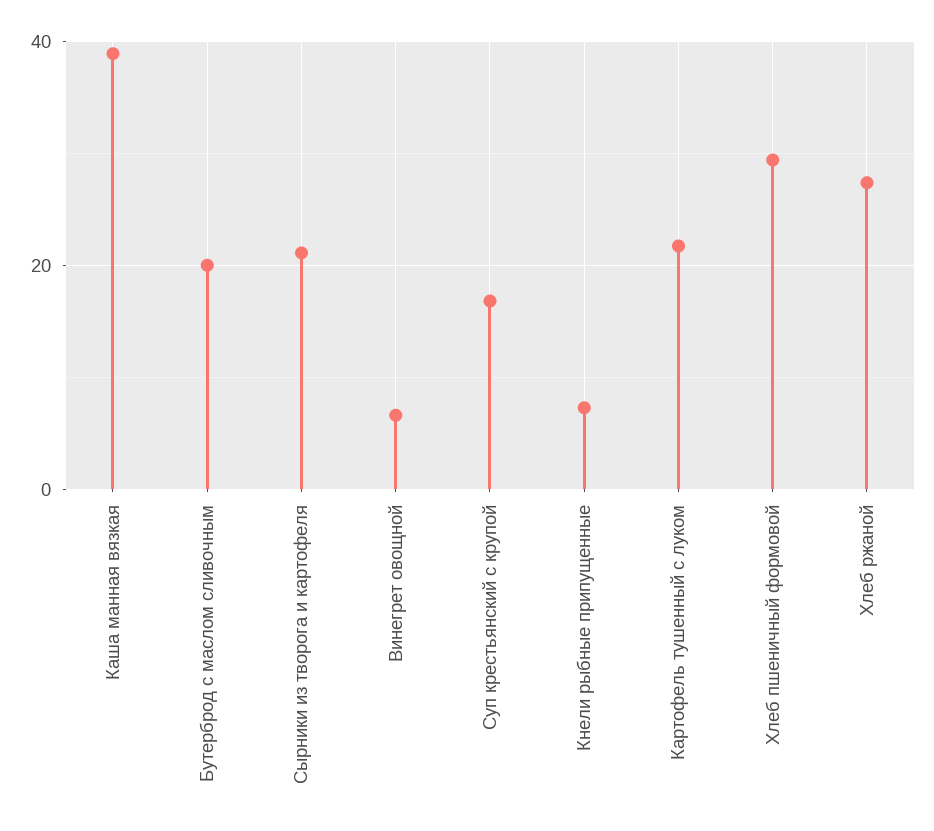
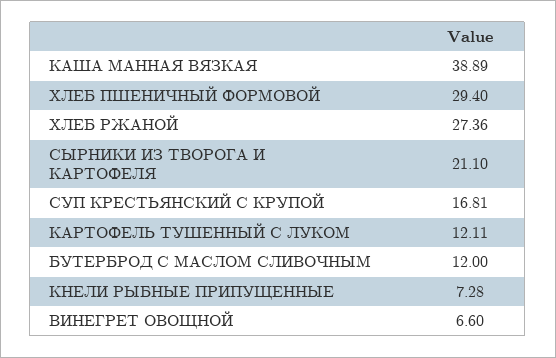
  {
    "Каша манная вязкая": 38.89,
-   "Бутерброд с маслом сливочным": 20,
+   "Бутерброд с маслом сливочным": 12,
    "Сырники из творога и картофеля": 21.1,
    "Винегрет овощной": 6.6,
    "Суп крестьянский с крупой": 16.81,
    "Кнели рыбные припущенные": 7.28,
-   "Картофель тушенный с луком": 22,
+   "Картофель тушенный с луком": 12.11,
    "Хлеб пшеничный формовой": 29.4,
    "Хлеб ржаной": 27.36
  }

